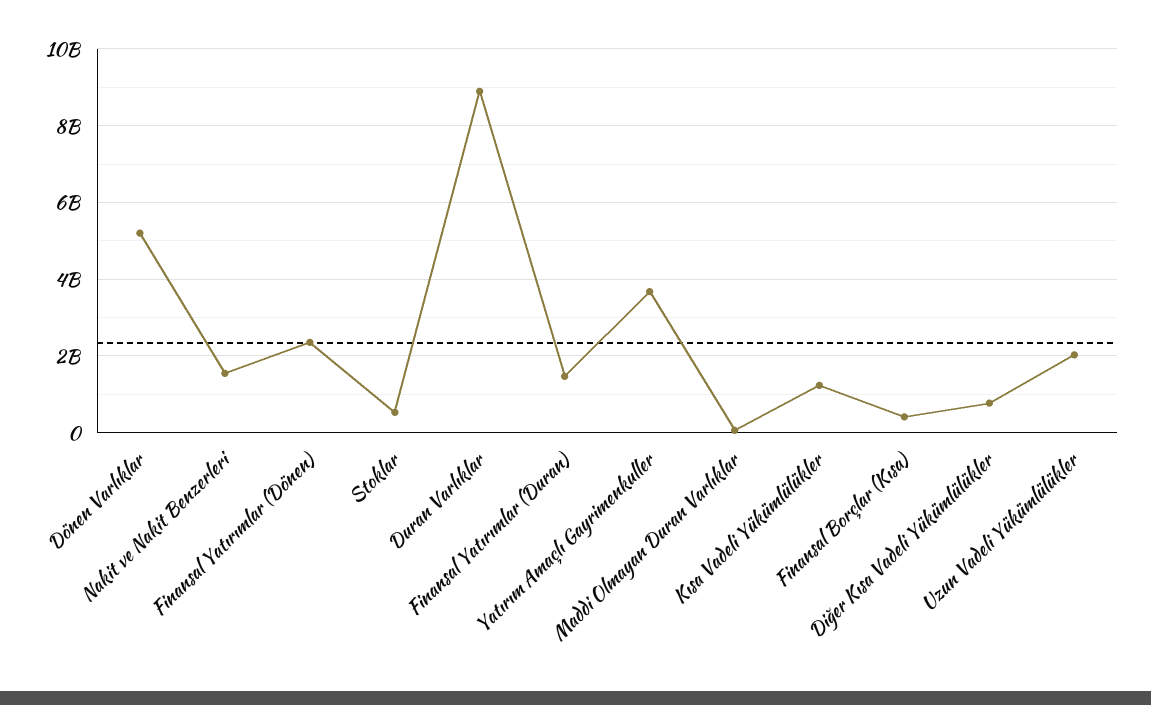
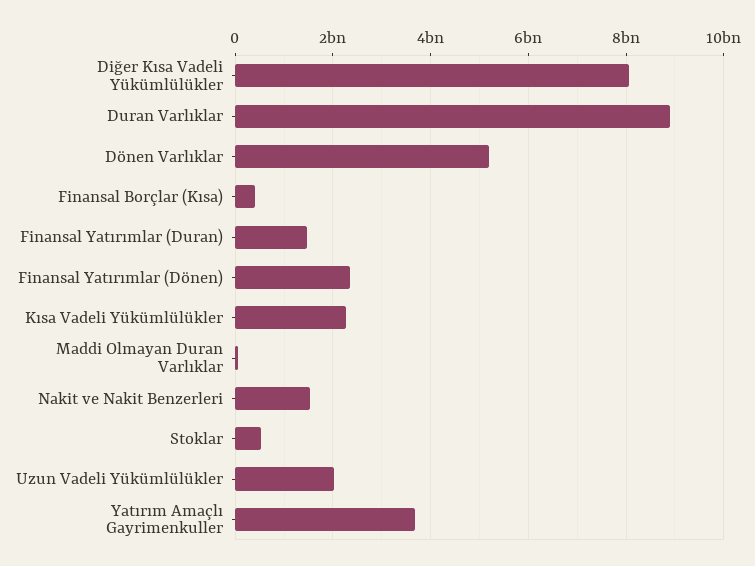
  {
    "Dönen Varlıklar": 5200000000,
    "Nakit ve Nakit Benzerleri": 1600000000,
    "Finansal Yatırımlar (Dönen)": 2400000000,
    "Stoklar": 600000000,
    "Duran Varlıklar": 8800000000,
    "Finansal Yatırımlar (Duran)": 1400000000,
    "Yatırım Amaçlı Gayrimenkuller": 3600000000,
    "Maddi Olmayan Duran Varlıklar": 0,
-   "Kısa Vadeli Yükümlülükler": 1200000000,
+   "Kısa Vadeli Yükümlülükler": 2200000000,
    "Finansal Borçlar (Kısa)": 400000000,
-   "Diğer Kısa Vadeli Yükümlülükler": 800000000,
+   "Diğer Kısa Vadeli Yükümlülükler": 8000000000,
    "Uzun Vadeli Yükümlülükler": 2000000000
  }

